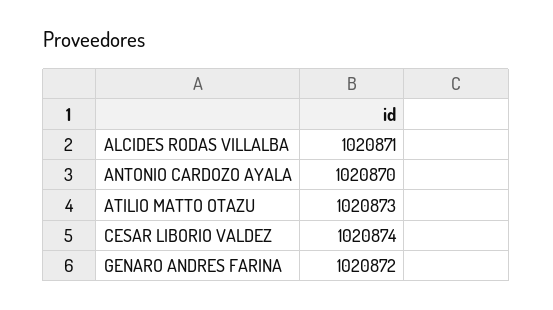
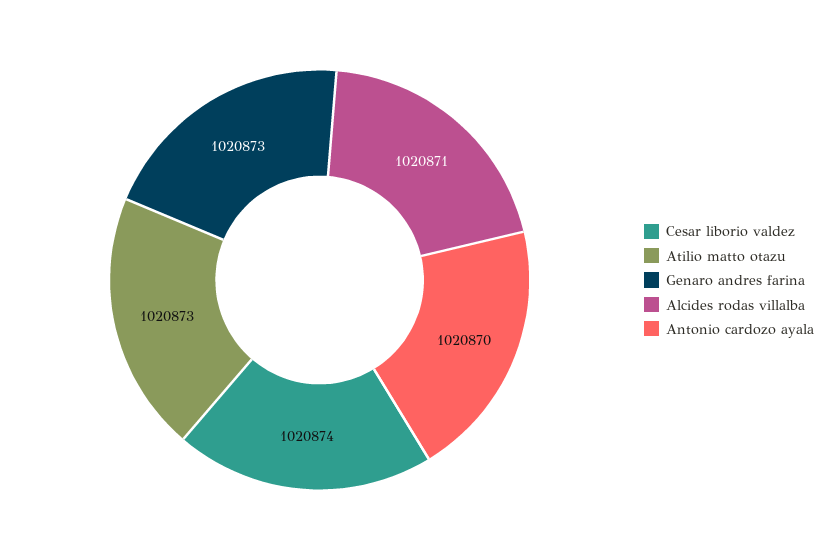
  {
    "ALCIDES RODAS VILLALBA": 1020871,
    "ANTONIO CARDOZO AYALA": 1020870,
    "ATILIO MATTO OTAZU": 1020873,
    "CESAR LIBORIO VALDEZ": 1020874,
-   "GENARO ANDRES FARINA": 1020872
+   "GENARO ANDRES FARINA": 1020873
  }

